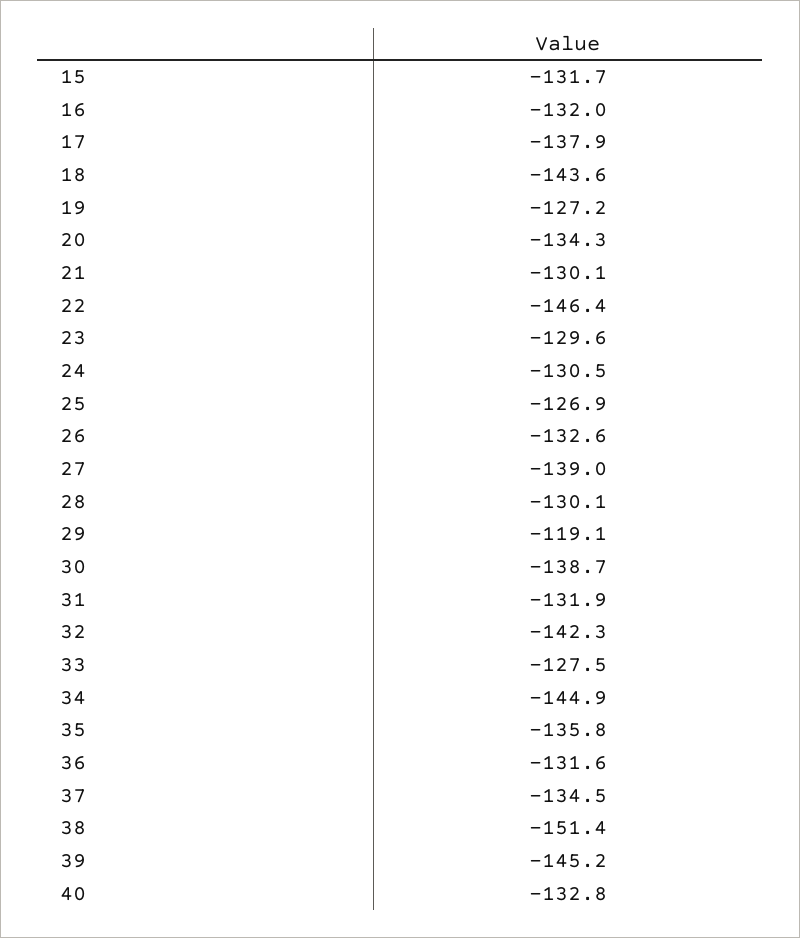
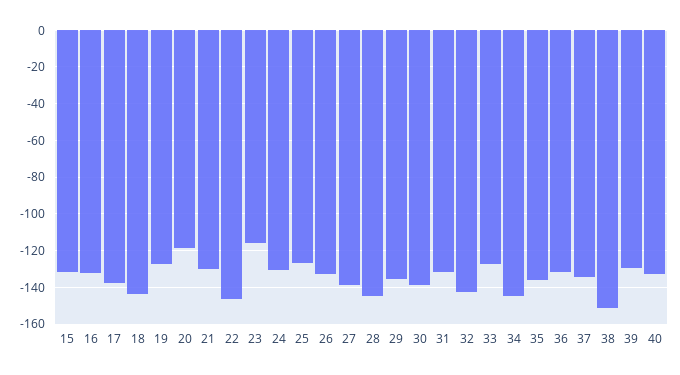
  {
    "15": -131.7,
    "16": -132,
    "17": -137.9,
    "18": -143.6,
    "19": -127.2,
-   "20": -134.3,
+   "20": -120,
    "21": -130.1,
    "22": -146.4,
-   "23": -129.6,
+   "23": -115,
    "24": -130.5,
    "25": -126.9,
    "26": -132.6,
    "27": -139,
-   "28": -130.1,
+   "28": -145,
-   "29": -119.1,
+   "29": -135,
    "30": -138.7,
    "31": -131.9,
    "32": -142.3,
    "33": -127.5,
    "34": -144.9,
    "35": -135.8,
    "36": -131.6,
    "37": -134.5,
    "38": -151.4,
-   "39": -145.2,
+   "39": -130,
    "40": -132.8
  }

